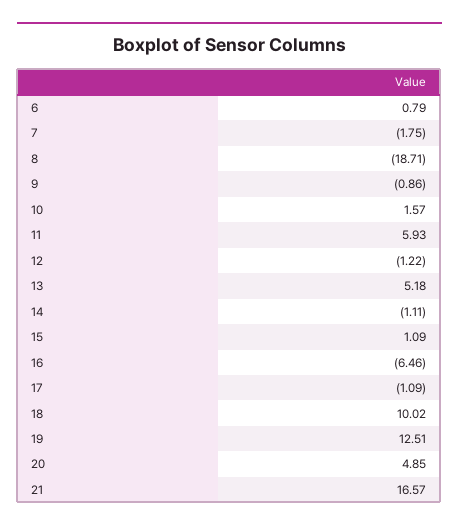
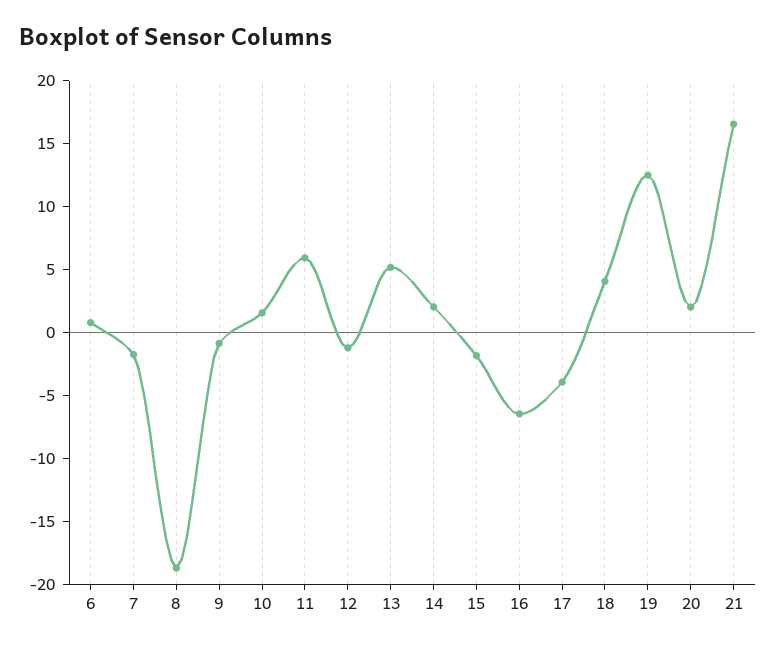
  {
    "6": 0.79,
    "7": -1.75,
    "8": -18.71,
    "9": -0.86,
    "10": 1.57,
    "11": 5.93,
    "12": -1.22,
    "13": 5.18,
-   "14": -1.11,
+   "14": 2,
-   "15": 1.09,
+   "15": -2,
    "16": -6.46,
-   "17": -1.09,
+   "17": -4,
-   "18": 10.02,
+   "18": 4,
    "19": 12.51,
-   "20": 4.85,
+   "20": 2,
    "21": 16.57
  }

